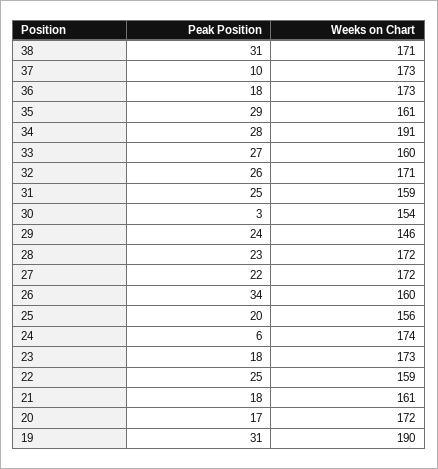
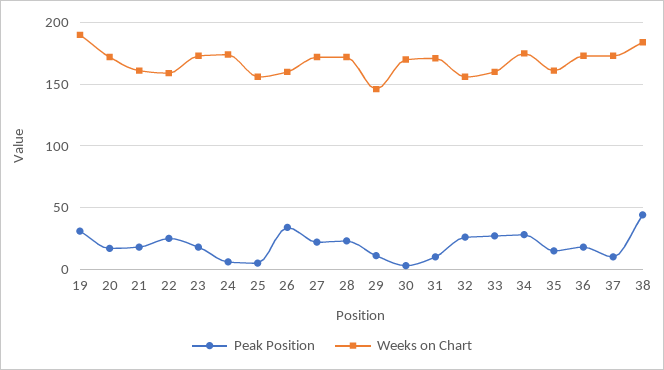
  {
    "Peak Position": {
-     "38": 31,
+     "38": 45,
      "37": 10,
      "36": 18,
-     "35": 29,
+     "35": 15,
      "34": 28,
      "33": 27,
      "32": 26,
-     "31": 25,
+     "31": 10,
      "30": 3,
-     "29": 24,
+     "29": 10,
      "28": 23,
      "27": 22,
      "26": 34,
-     "25": 20,
+     "25": 5,
      "24": 6,
      "23": 18,
      "22": 25,
      "21": 18,
      "20": 17,
      "19": 31
    },
    "Weeks on Chart": {
-     "38": 171,
+     "38": 185,
      "37": 173,
      "36": 173,
      "35": 161,
-     "34": 191,
+     "34": 175,
      "33": 160,
-     "32": 171,
+     "32": 155,
-     "31": 159,
+     "31": 170,
-     "30": 154,
+     "30": 170,
      "29": 146,
      "28": 172,
      "27": 172,
      "26": 160,
      "25": 156,
      "24": 174,
      "23": 173,
      "22": 159,
      "21": 161,
      "20": 172,
      "19": 190
    }
  }

